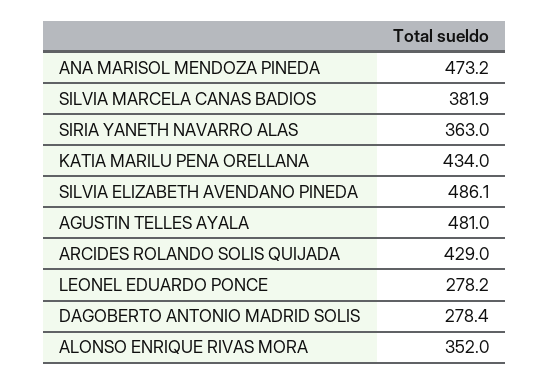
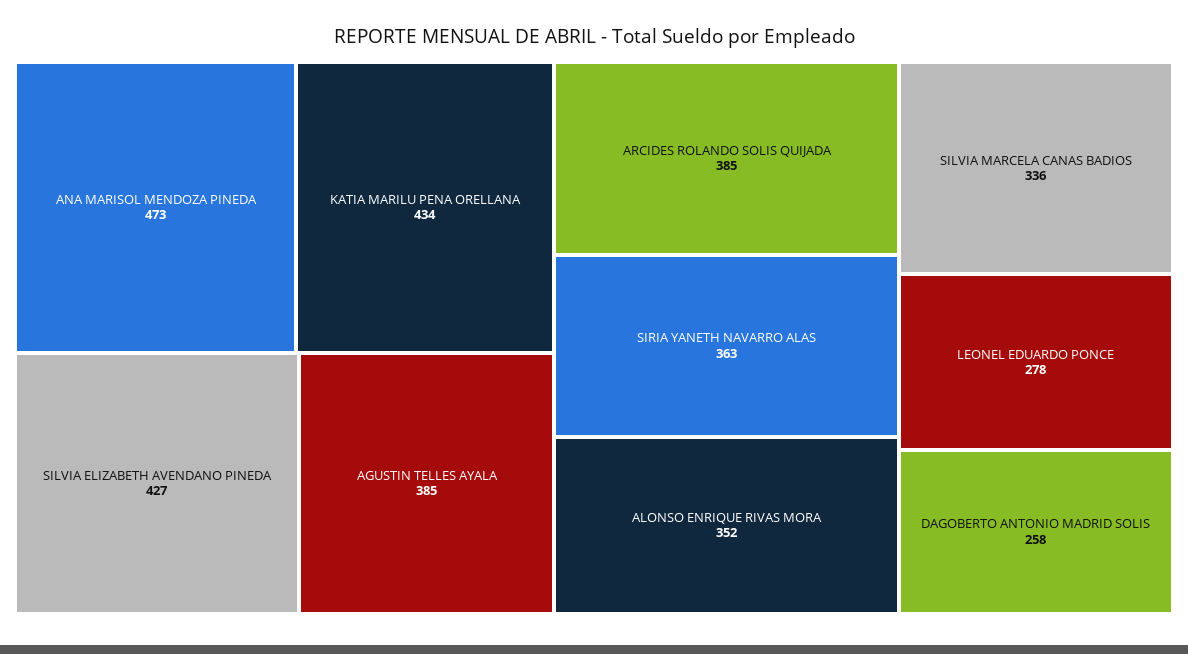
  {
    "ANA MARISOL MENDOZA PINEDA": 473.2,
-   "SILVIA MARCELA CANAS BADIOS": 381.9,
+   "SILVIA MARCELA CANAS BADIOS": 336,
    "SIRIA YANETH NAVARRO ALAS": 363,
    "KATIA MARILU PENA ORELLANA": 434,
-   "SILVIA ELIZABETH AVENDANO PINEDA": 486.1,
+   "SILVIA ELIZABETH AVENDANO PINEDA": 427,
-   "AGUSTIN TELLES AYALA": 481,
+   "AGUSTIN TELLES AYALA": 385,
-   "ARCIDES ROLANDO SOLIS QUIJADA": 429,
+   "ARCIDES ROLANDO SOLIS QUIJADA": 385,
    "LEONEL EDUARDO PONCE": 278.2,
-   "DAGOBERTO ANTONIO MADRID SOLIS": 278.4,
+   "DAGOBERTO ANTONIO MADRID SOLIS": 258,
    "ALONSO ENRIQUE RIVAS MORA": 352
  }

